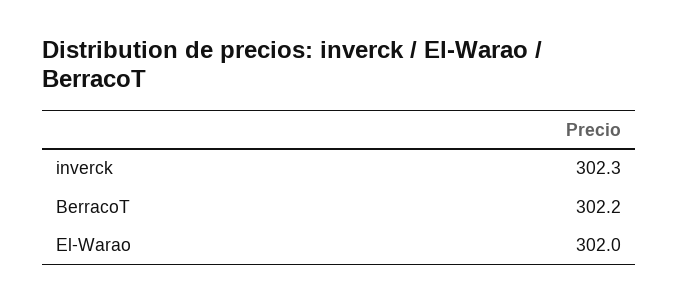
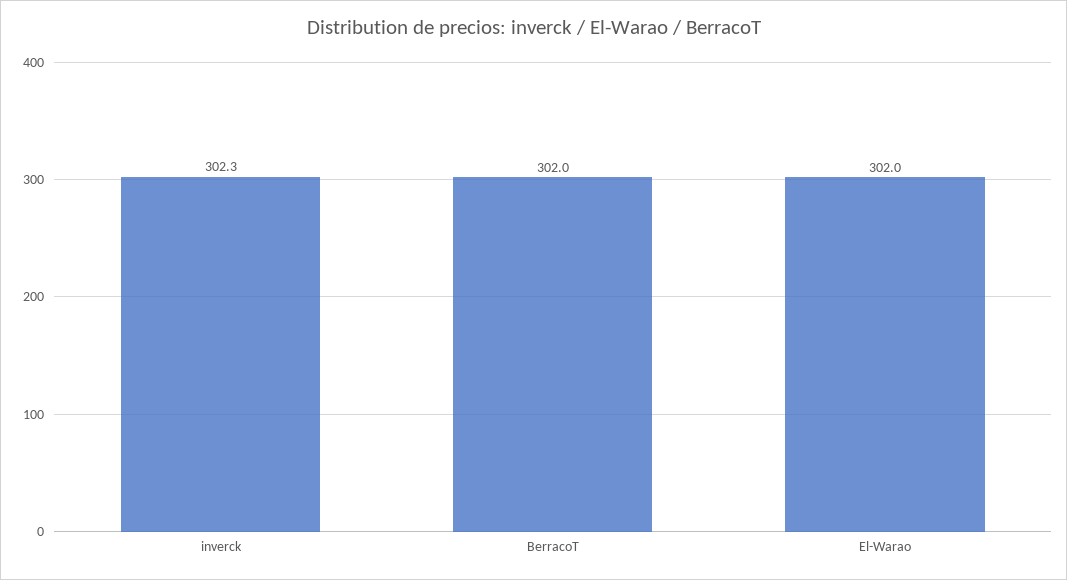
  {
    "inverck": 302.3,
-   "BerracoT": 302.2,
+   "BerracoT": 302,
    "El-Warao": 302
  }

